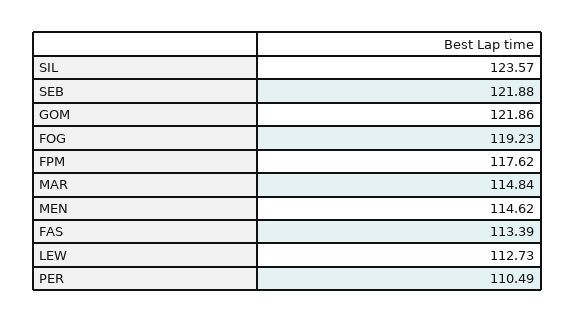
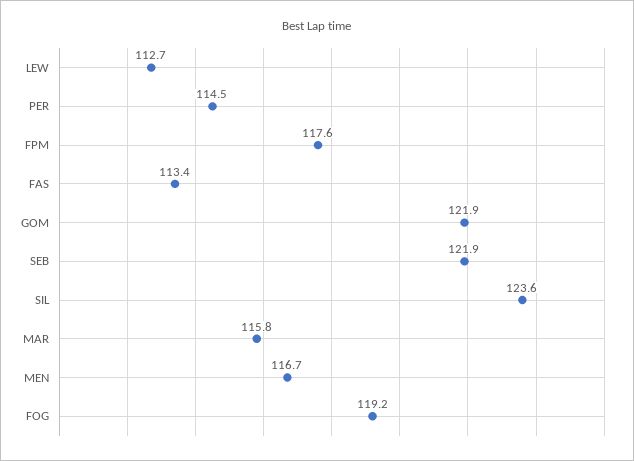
  {
    "SIL": 123.57,
    "SEB": 121.88,
    "GOM": 121.86,
    "FOG": 119.23,
    "FPM": 117.62,
-   "MAR": 114.84,
+   "MAR": 115.8,
-   "MEN": 114.62,
+   "MEN": 116.7,
    "FAS": 113.39,
    "LEW": 112.73,
-   "PER": 110.49
+   "PER": 114.5
  }

